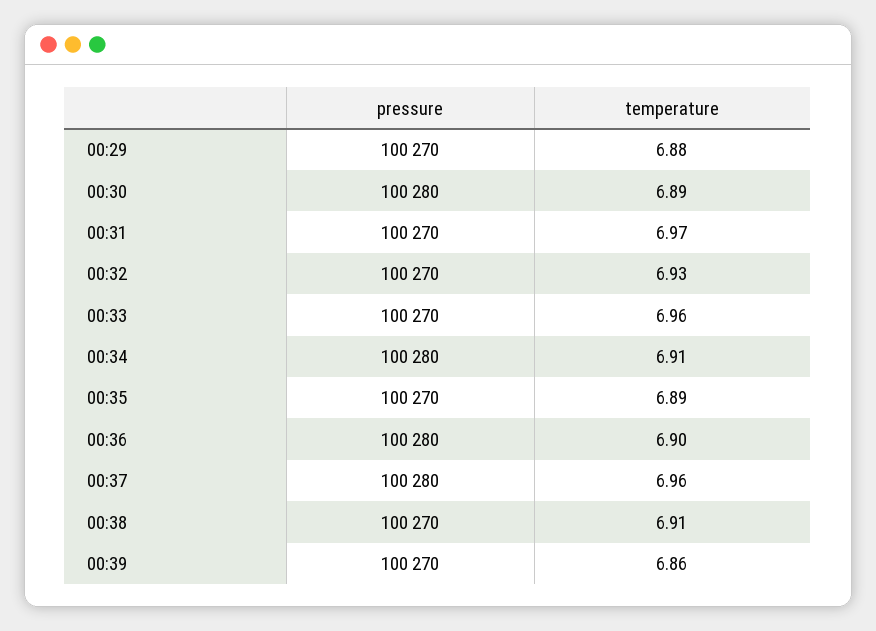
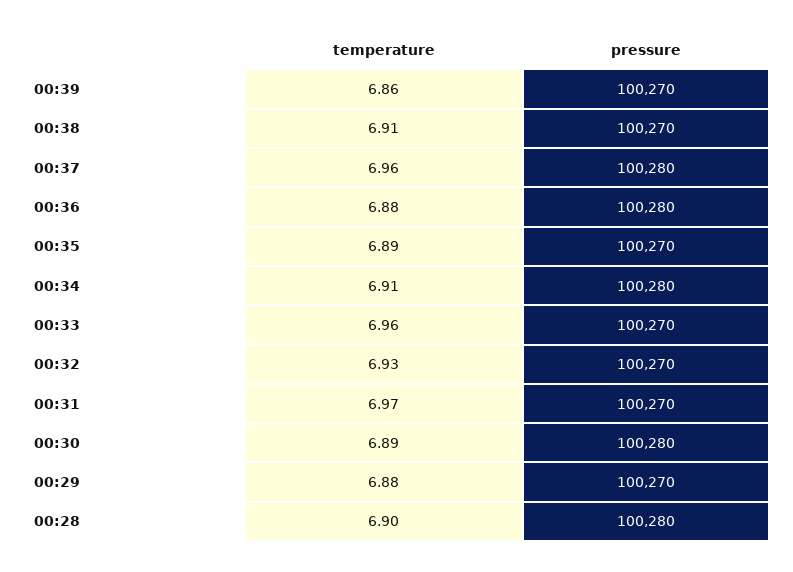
  {
    "pressure": {
      "00:29": 100270,
      "00:30": 100280,
      "00:31": 100270,
      "00:32": 100270,
      "00:33": 100270,
      "00:34": 100280,
      "00:35": 100270,
      "00:36": 100280,
      "00:37": 100280,
      "00:38": 100270,
-     "00:39": 100270
+     "00:39": 100270,
+     "00:28": 100280
    },
    "temperature": {
      "00:29": 6.88,
      "00:30": 6.89,
      "00:31": 6.97,
      "00:32": 6.93,
      "00:33": 6.96,
      "00:34": 6.91,
      "00:35": 6.89,
-     "00:36": 6.9,
+     "00:36": 6.88,
      "00:37": 6.96,
      "00:38": 6.91,
-     "00:39": 6.86
+     "00:39": 6.86,
+     "00:28": 6.9
    }
  }

